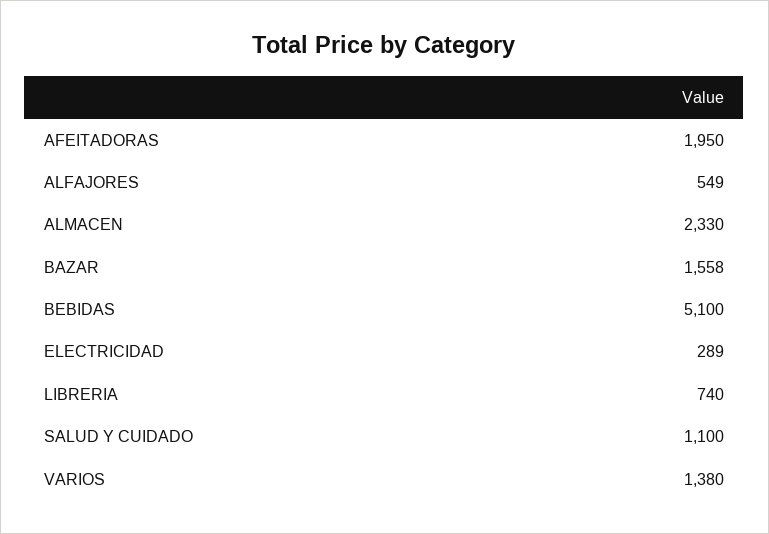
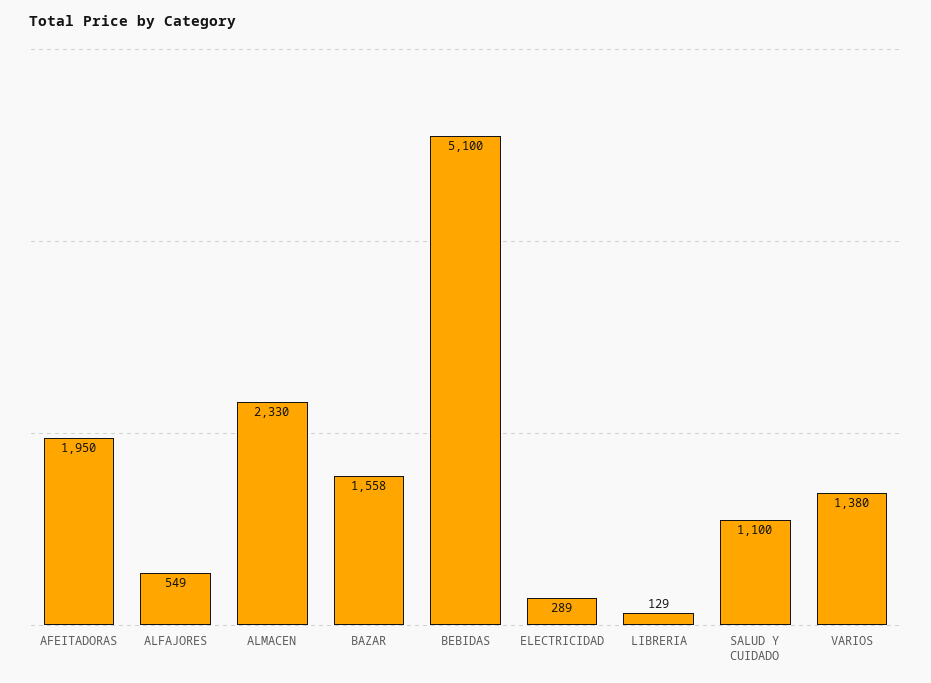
  {
    "AFEITADORAS": 1950,
    "ALFAJORES": 549,
    "ALMACEN": 2330,
    "BAZAR": 1558,
    "BEBIDAS": 5100,
    "ELECTRICIDAD": 289,
-   "LIBRERIA": 740,
+   "LIBRERIA": 129,
    "SALUD Y CUIDADO": 1100,
    "VARIOS": 1380
  }

